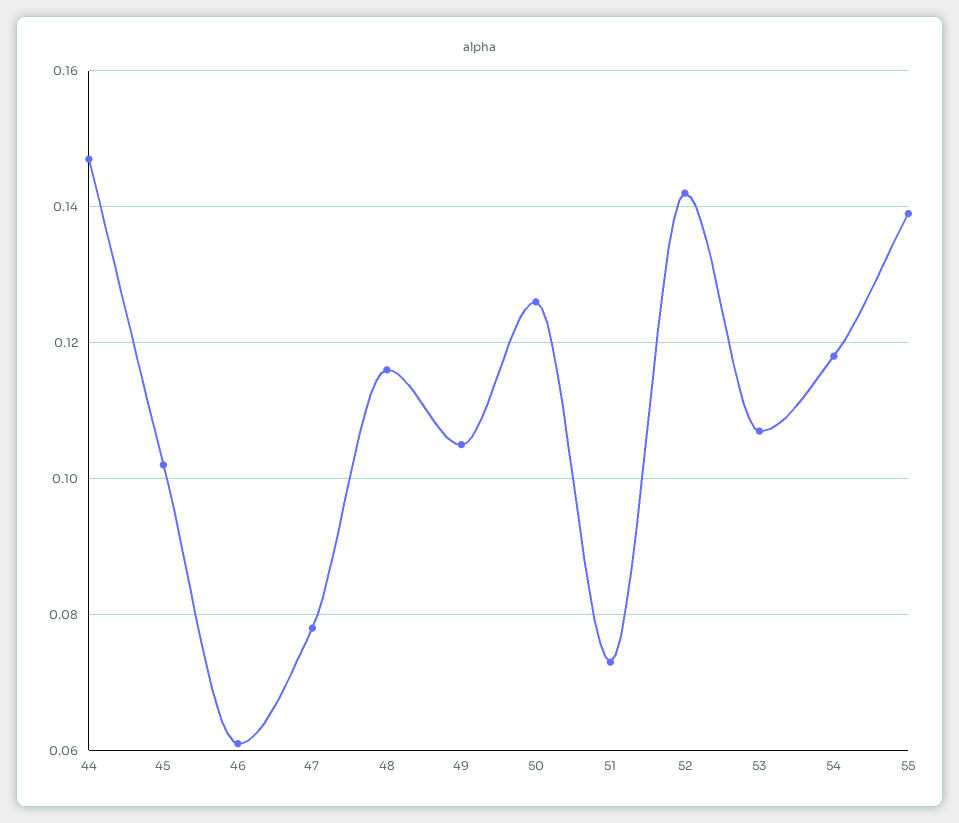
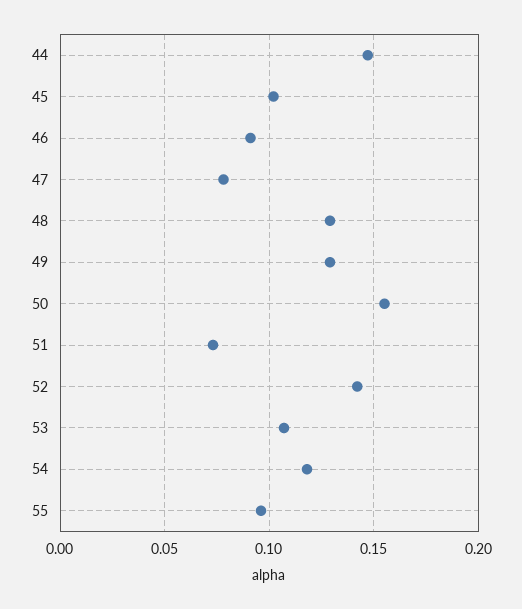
  {
    "44": 0.145,
    "45": 0.1,
-   "46": 0.06,
+   "46": 0.09,
    "47": 0.08,
-   "48": 0.115,
+   "48": 0.13,
-   "49": 0.105,
+   "49": 0.13,
-   "50": 0.125,
+   "50": 0.155,
    "51": 0.075,
    "52": 0.14,
    "53": 0.105,
    "54": 0.12,
-   "55": 0.14
+   "55": 0.095
  }

